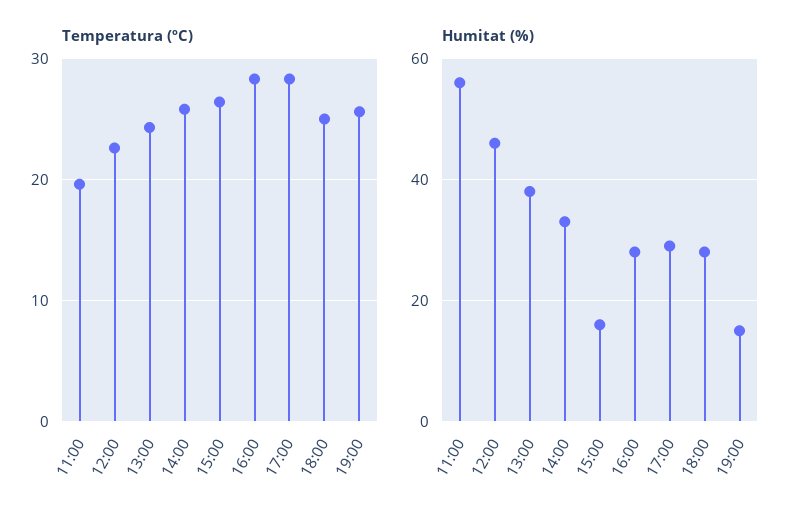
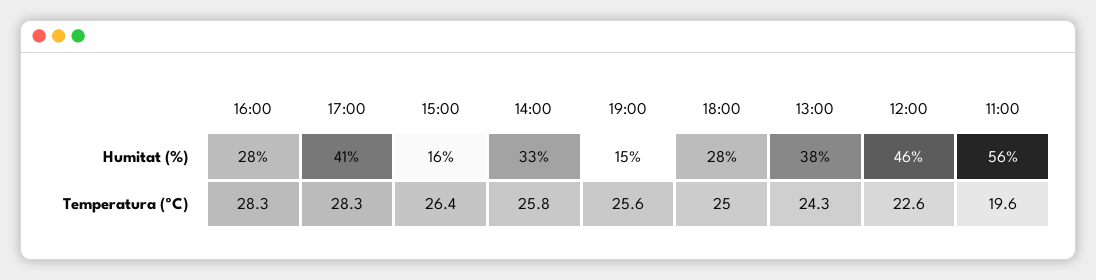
  {
    "Temperatura (ºC)": {
      "11:00": 19.6,
      "12:00": 22.6,
      "13:00": 24.3,
      "14:00": 25.8,
      "15:00": 26.4,
      "16:00": 28.3,
      "17:00": 28.3,
      "18:00": 25,
      "19:00": 25.6
    },
    "Humitat (%)": {
      "11:00": 56,
      "12:00": 46,
      "13:00": 38,
      "14:00": 33,
      "15:00": 16,
      "16:00": 28,
-     "17:00": 30,
+     "17:00": 41,
      "18:00": 28,
      "19:00": 15
    }
  }

